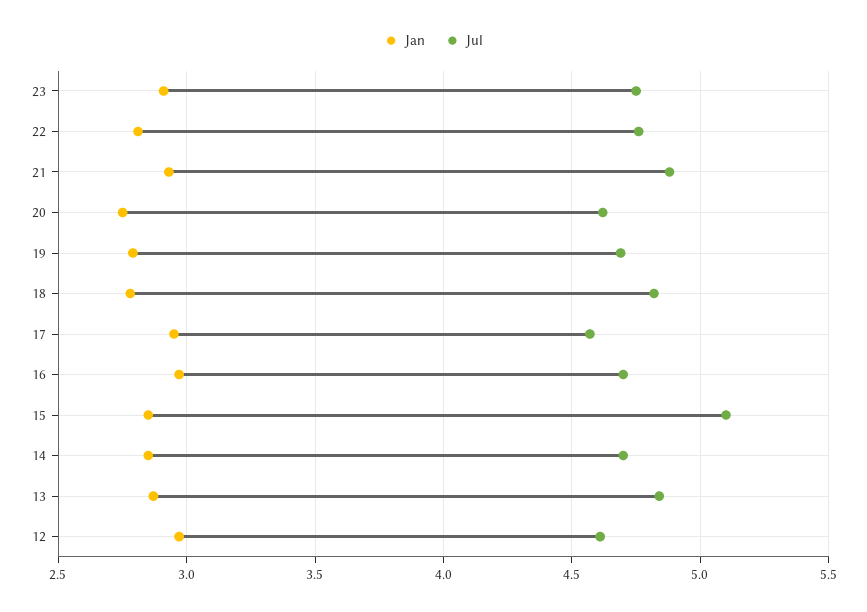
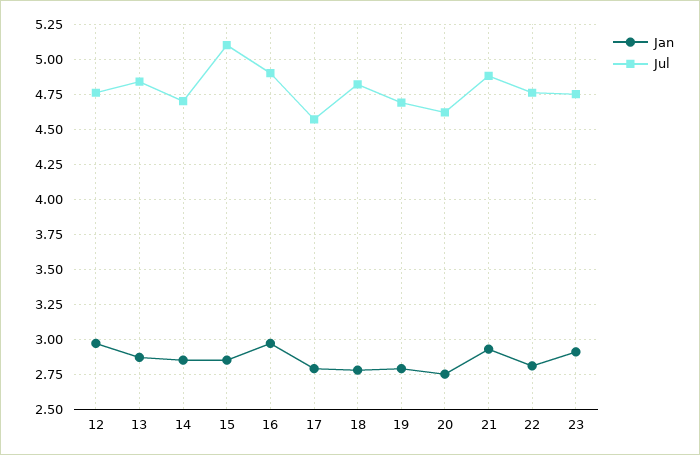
  {
    "Jan": {
      "23": 2.9,
      "22": 2.8,
      "21": 2.95,
      "20": 2.75,
      "19": 2.8,
      "18": 2.8,
-     "17": 2.95,
+     "17": 2.8,
      "16": 2.95,
      "15": 2.85,
      "14": 2.85,
      "13": 2.85,
      "12": 2.95
    },
    "Jul": {
      "23": 4.75,
      "22": 4.75,
      "21": 4.9,
      "20": 4.6,
      "19": 4.7,
      "18": 4.8,
      "17": 4.55,
-     "16": 4.7,
+     "16": 4.9,
      "15": 5.1,
      "14": 4.7,
      "13": 4.85,
-     "12": 4.6
+     "12": 4.75
    }
  }

